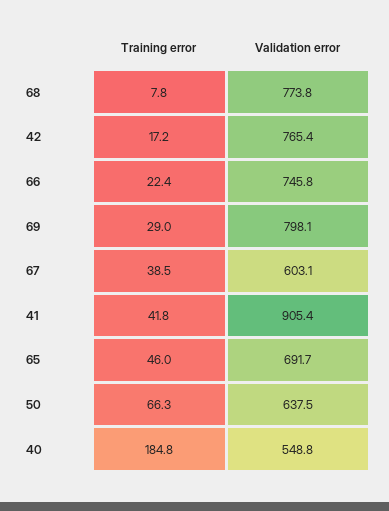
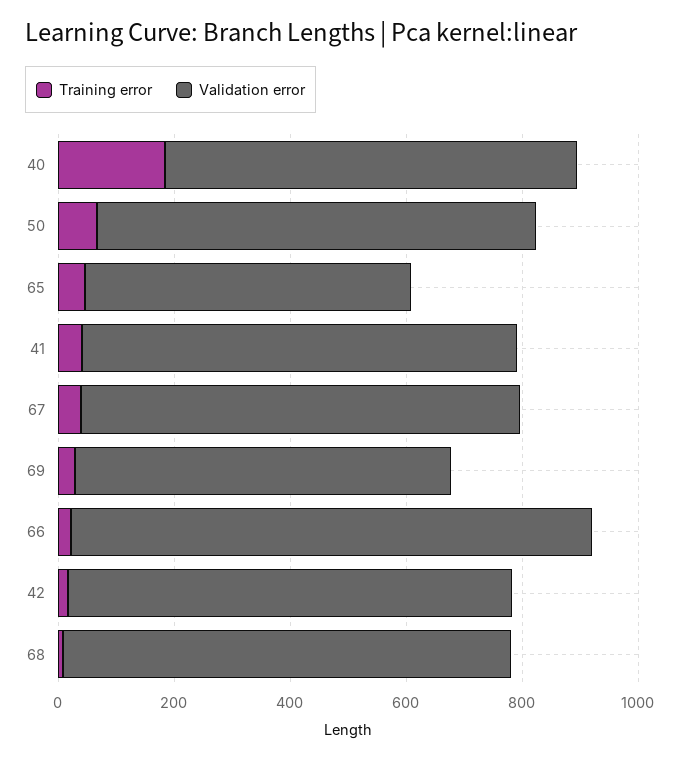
  {
    "Training error": {
      "68": 7.8,
      "42": 17.2,
      "66": 22.4,
      "69": 29,
      "67": 38.5,
      "41": 41.8,
      "65": 46,
      "50": 66.3,
      "40": 184.8
    },
    "Validation error": {
      "68": 773.8,
      "42": 765.4,
-     "66": 745.8,
+     "66": 900,
-     "69": 798.1,
+     "69": 650,
-     "67": 603.1,
+     "67": 750,
-     "41": 905.4,
+     "41": 750,
-     "65": 691.7,
+     "65": 550,
-     "50": 637.5,
+     "50": 750,
-     "40": 548.8
+     "40": 700
    }
  }

